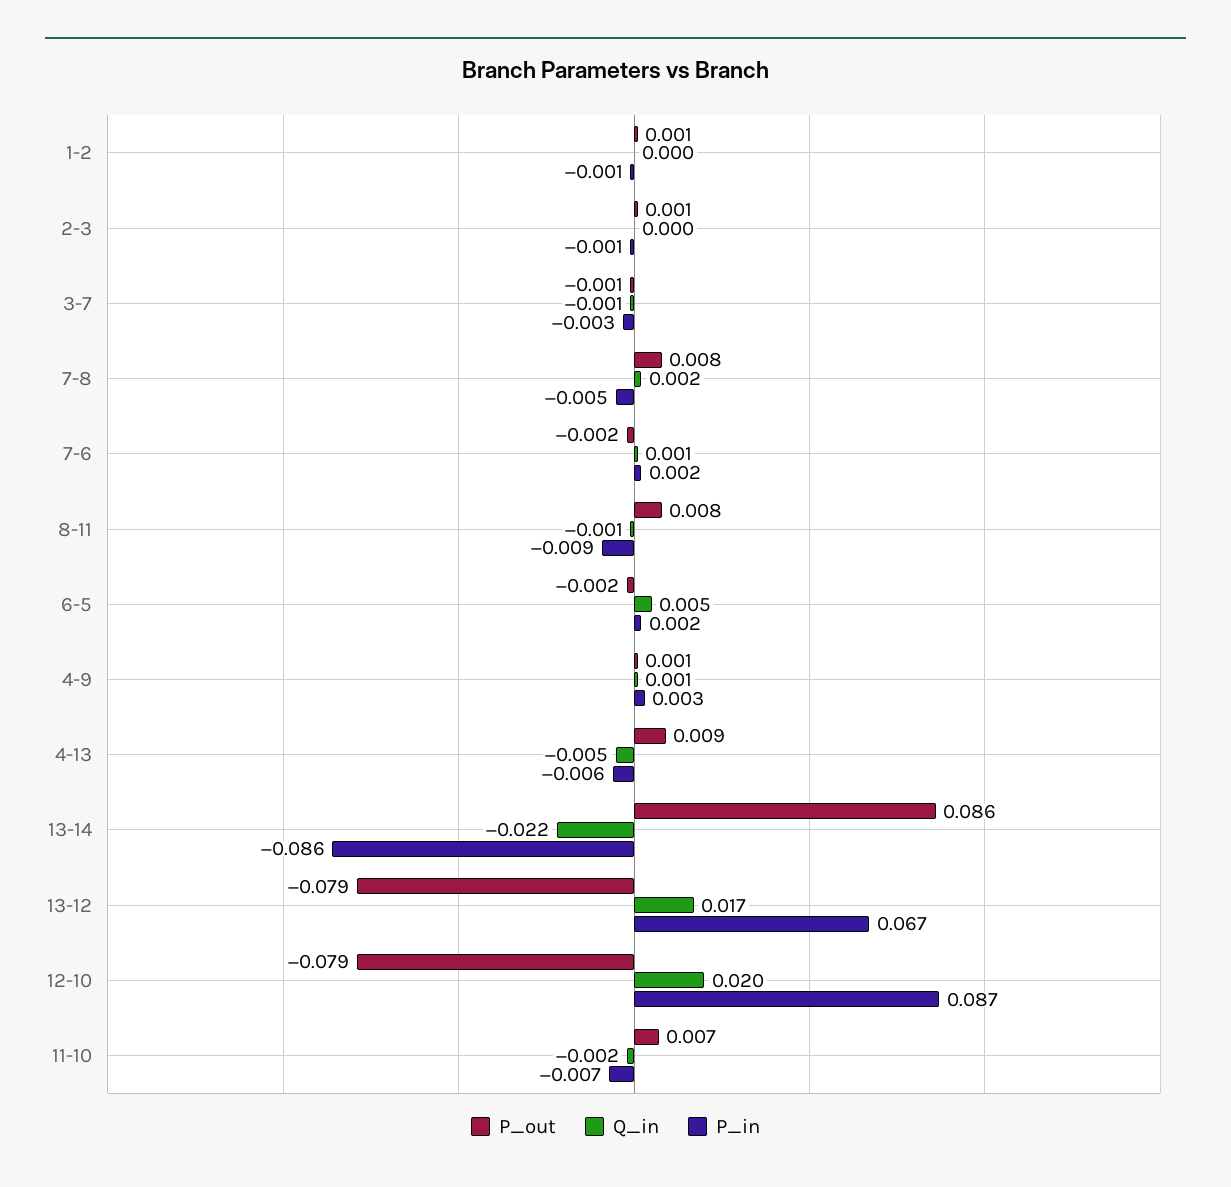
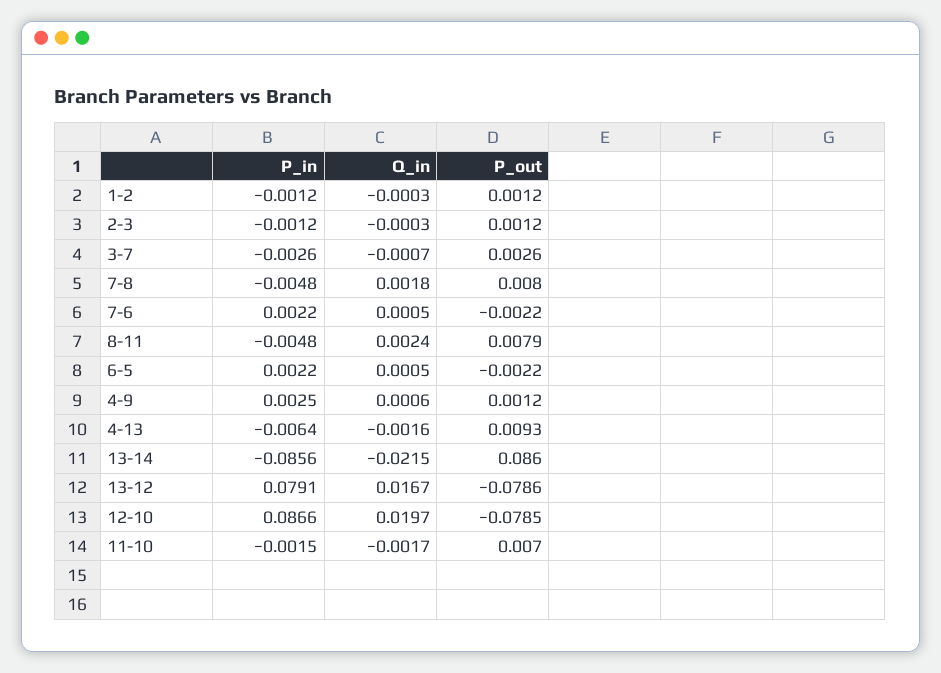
  {
    "P_out": {
      "1-2": 0.0012,
      "2-3": 0.0012,
-     "3-7": -0.001,
+     "3-7": 0.0026,
      "7-8": 0.008,
      "7-6": -0.0022,
      "8-11": 0.0079,
      "6-5": -0.0022,
      "4-9": 0.0012,
      "4-13": 0.0093,
      "13-14": 0.086,
      "13-12": -0.0786,
      "12-10": -0.0785,
      "11-10": 0.007
    },
    "Q_in": {
      "1-2": -0.0003,
      "2-3": -0.0003,
      "3-7": -0.0007,
      "7-8": 0.0018,
      "7-6": 0.0005,
-     "8-11": -0.001,
+     "8-11": 0.0024,
-     "6-5": 0.005,
+     "6-5": 0.0005,
      "4-9": 0.0006,
-     "4-13": -0.005,
+     "4-13": -0.0016,
      "13-14": -0.0215,
      "13-12": 0.0167,
      "12-10": 0.0197,
      "11-10": -0.0017
    },
    "P_in": {
      "1-2": -0.0012,
      "2-3": -0.0012,
      "3-7": -0.0026,
      "7-8": -0.0048,
      "7-6": 0.0022,
-     "8-11": -0.009,
+     "8-11": -0.0048,
      "6-5": 0.0022,
      "4-9": 0.0025,
      "4-13": -0.0064,
      "13-14": -0.0856,
-     "13-12": 0.067,
+     "13-12": 0.0791,
      "12-10": 0.0866,
-     "11-10": -0.007
+     "11-10": -0.0015
    }
  }

